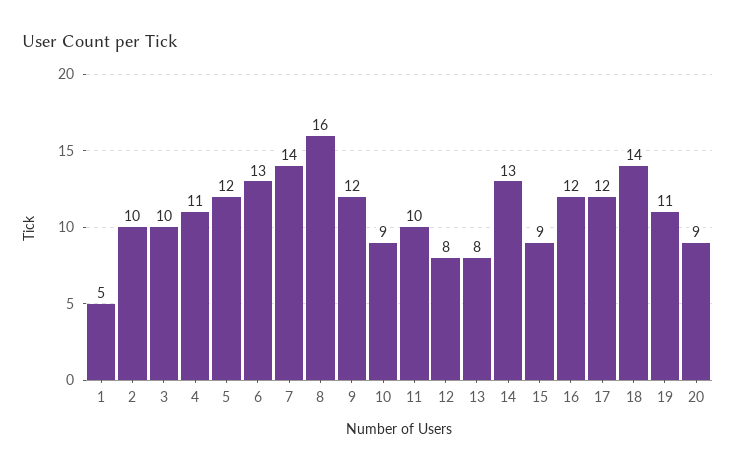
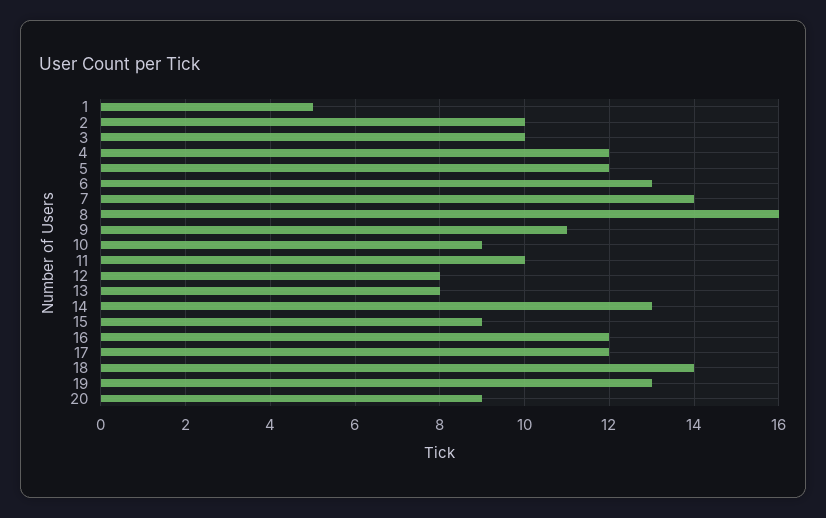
  {
    "1": 5,
    "2": 10,
    "3": 10,
-   "4": 11,
+   "4": 12,
    "5": 12,
    "6": 13,
    "7": 14,
    "8": 16,
-   "9": 12,
+   "9": 11,
    "10": 9,
    "11": 10,
    "12": 8,
    "13": 8,
    "14": 13,
    "15": 9,
    "16": 12,
    "17": 12,
    "18": 14,
-   "19": 11,
+   "19": 13,
    "20": 9
  }

